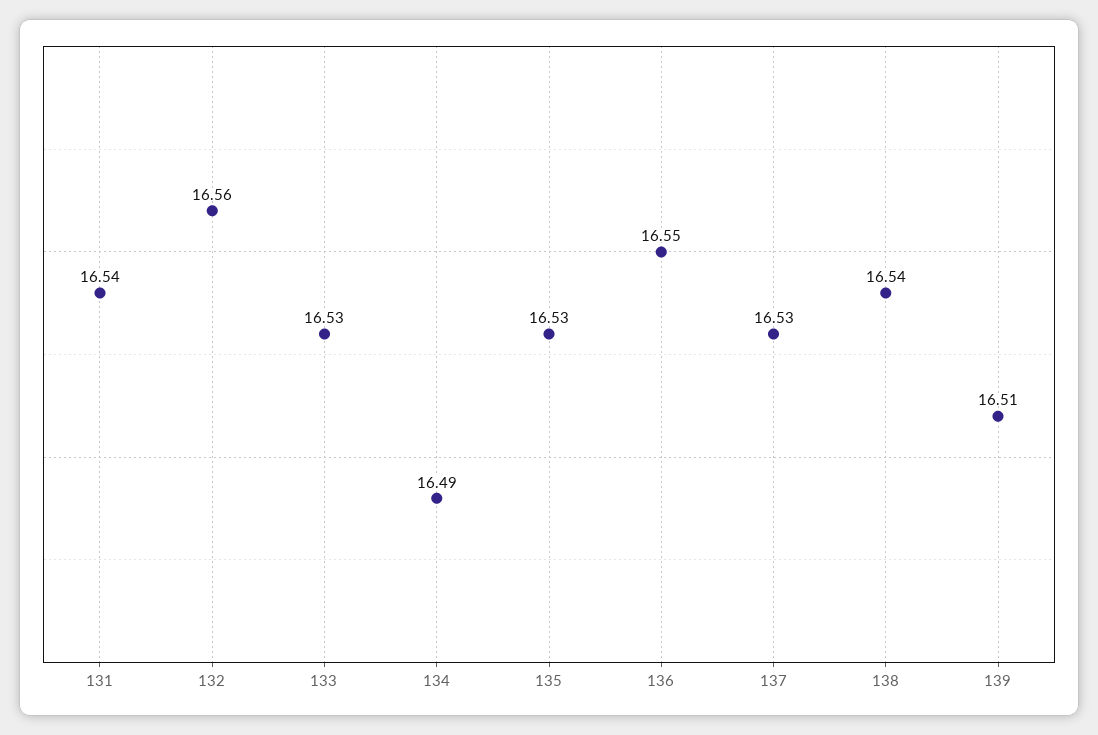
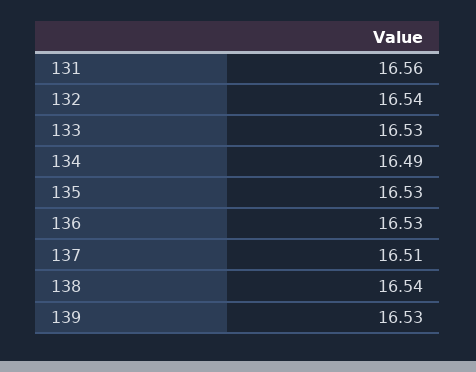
  {
-   "131": 16.54,
+   "131": 16.56,
-   "132": 16.56,
+   "132": 16.54,
    "133": 16.53,
    "134": 16.49,
    "135": 16.53,
-   "136": 16.55,
+   "136": 16.53,
-   "137": 16.53,
+   "137": 16.51,
    "138": 16.54,
-   "139": 16.51
+   "139": 16.53
  }

